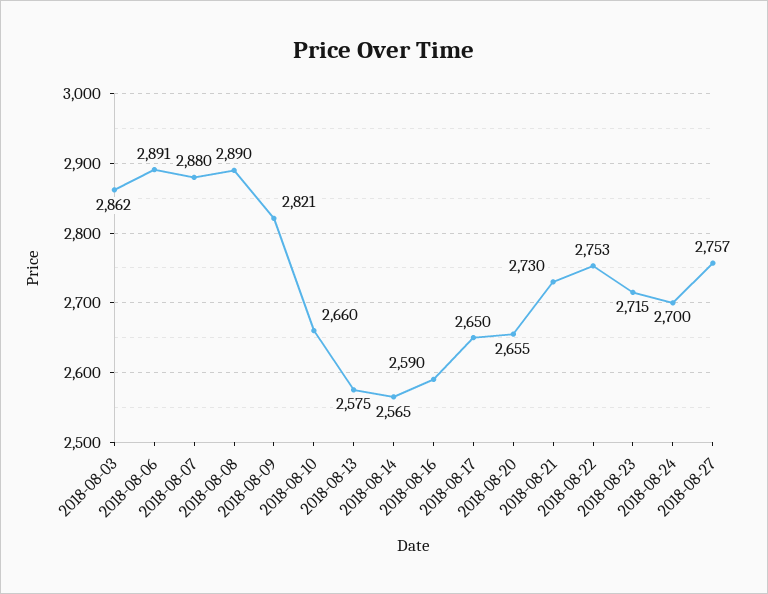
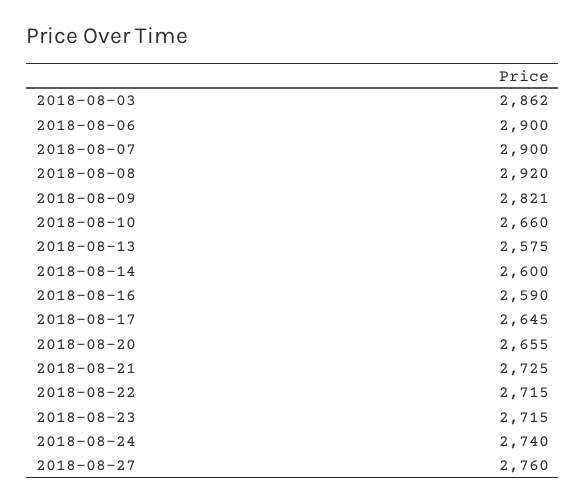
  {
    "2018-08-03": 2862,
-   "2018-08-06": 2891,
+   "2018-08-06": 2900,
-   "2018-08-07": 2880,
+   "2018-08-07": 2900,
-   "2018-08-08": 2890,
+   "2018-08-08": 2920,
    "2018-08-09": 2821,
    "2018-08-10": 2660,
    "2018-08-13": 2575,
-   "2018-08-14": 2565,
+   "2018-08-14": 2600,
    "2018-08-16": 2590,
-   "2018-08-17": 2650,
+   "2018-08-17": 2645,
    "2018-08-20": 2655,
-   "2018-08-21": 2730,
+   "2018-08-21": 2725,
-   "2018-08-22": 2753,
+   "2018-08-22": 2715,
    "2018-08-23": 2715,
-   "2018-08-24": 2700,
+   "2018-08-24": 2740,
-   "2018-08-27": 2757
+   "2018-08-27": 2760
  }

